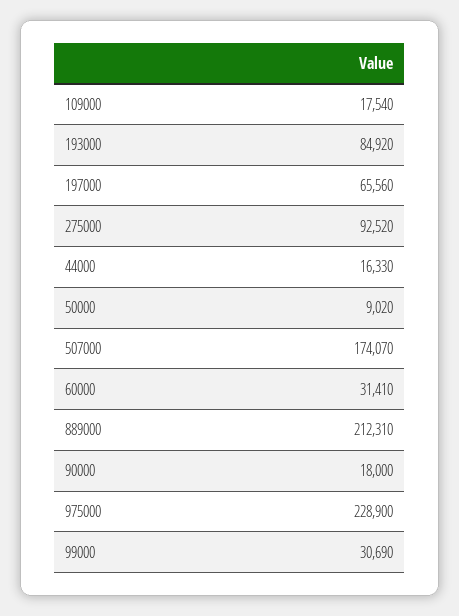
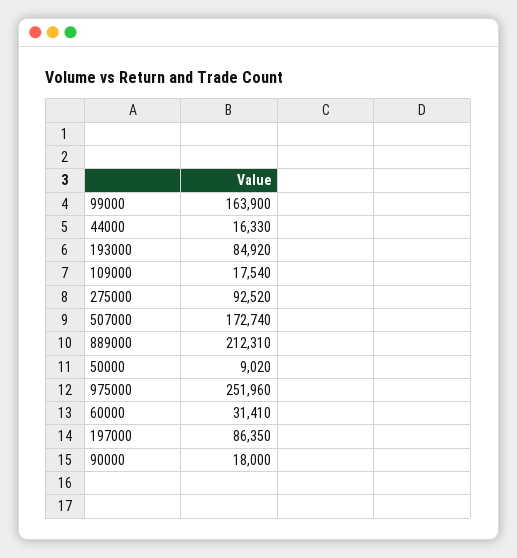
  {
    "109000": 17540,
    "193000": 84920,
-   "197000": 65560,
+   "197000": 86350,
    "275000": 92520,
    "44000": 16330,
    "50000": 9020,
-   "507000": 174070,
+   "507000": 172740,
    "60000": 31410,
    "889000": 212310,
    "90000": 18000,
-   "975000": 228900,
+   "975000": 251960,
-   "99000": 30690
+   "99000": 163900
  }

